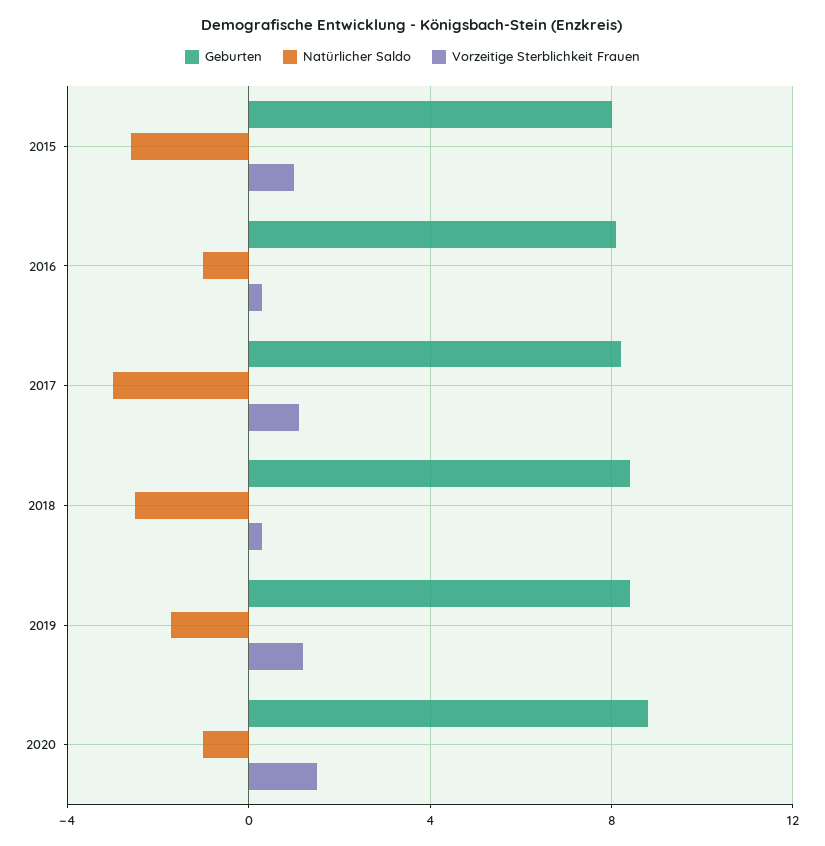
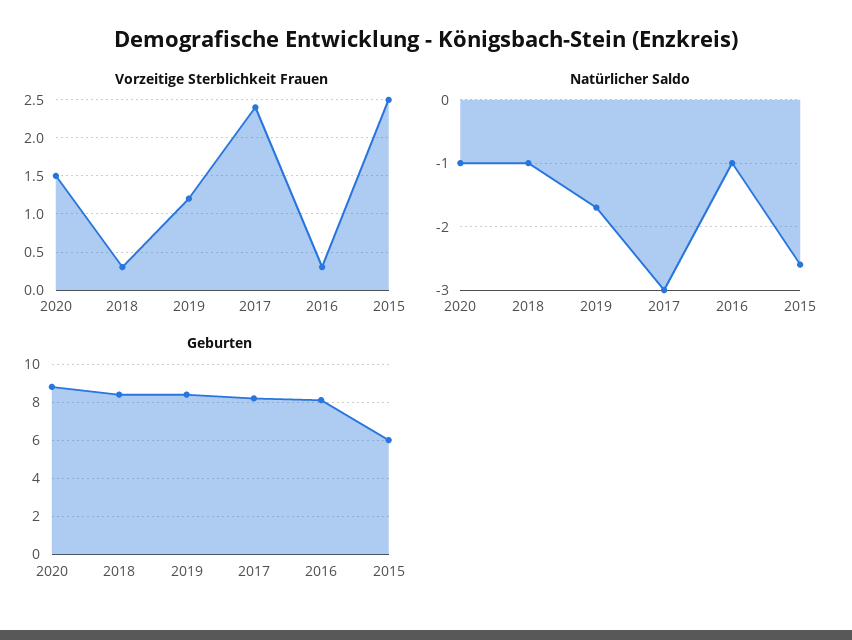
  {
    "Geburten": {
-     "2015": 8,
+     "2015": 6,
      "2016": 8,
      "2017": 8,
      "2018": 8.5,
      "2019": 8.5,
      "2020": 9
    },
    "Natürlicher Saldo": {
      "2015": -2.6,
      "2016": -1,
      "2017": -3,
-     "2018": -2.5,
+     "2018": -1,
      "2019": -1.7,
      "2020": -1
    },
    "Vorzeitige Sterblichkeit Frauen": {
-     "2015": 1,
+     "2015": 2.5,
      "2016": 0.3,
-     "2017": 1,
+     "2017": 2.4,
      "2018": 0.3,
      "2019": 1.2,
      "2020": 1.5
    }
  }

